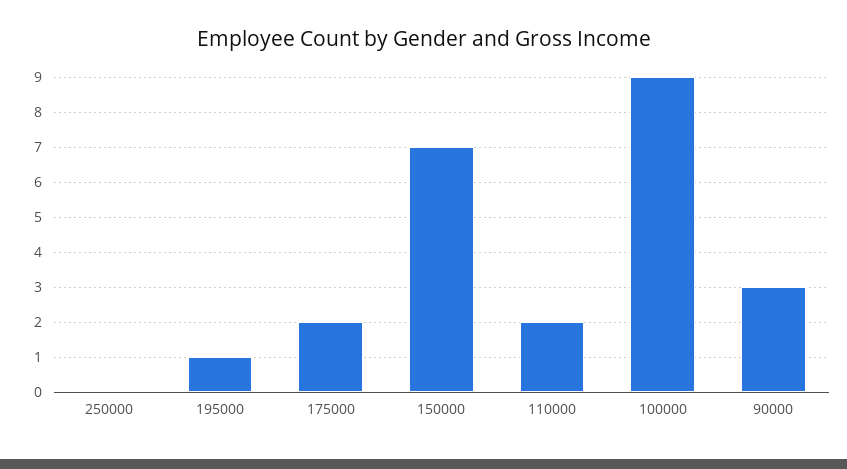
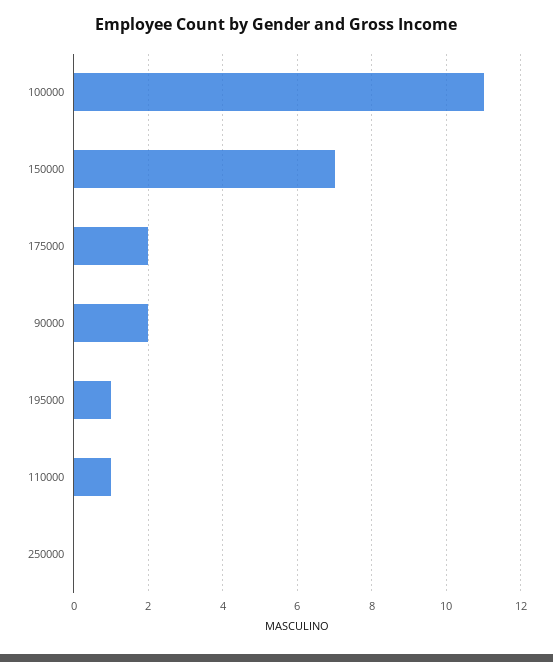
  {
    "250000": 0,
    "195000": 1,
    "175000": 2,
    "150000": 7,
-   "110000": 2,
+   "110000": 1,
-   "100000": 9,
+   "100000": 11,
-   "90000": 3
+   "90000": 2
  }

